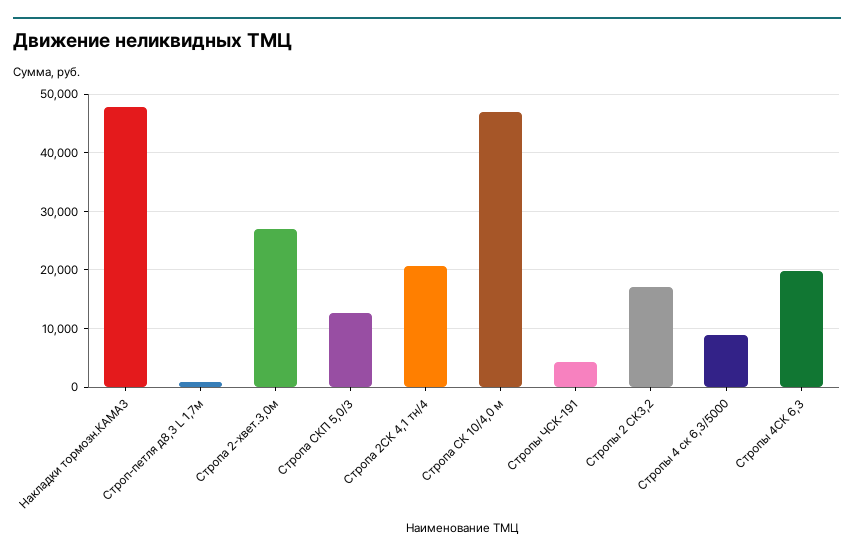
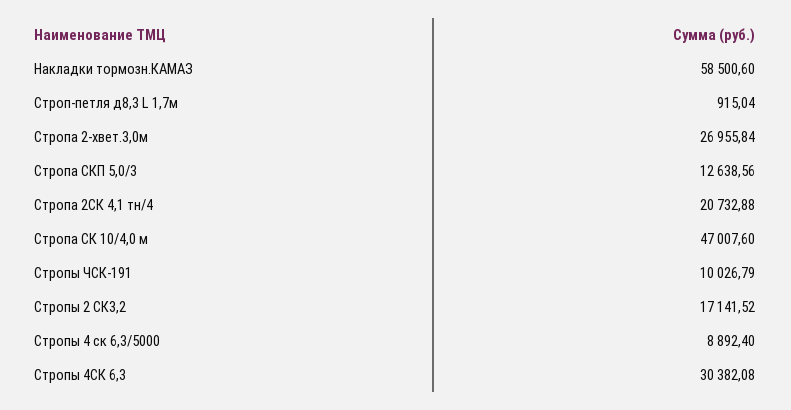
  {
-   "Накладки тормозн.КАМАЗ": 48000,
+   "Накладки тормозн.КАМАЗ": 58500.6,
    "Строп-петля д8,3 L 1,7м": 915.04,
    "Стропа 2-хвет.3,0м": 26955.84,
    "Стропа СКП 5,0/3": 12638.56,
    "Стропа 2СК 4,1 тн/4": 20732.88,
    "Стропа СК 10/4,0 м": 47007.6,
-   "Стропы ЧСК-191": 4000,
+   "Стропы ЧСК-191": 10026.79,
    "Стропы 2 СК3,2": 17141.52,
    "Стропы 4 ск 6,3/5000": 8892.4,
-   "Стропы 4СК 6,3": 20000
+   "Стропы 4СК 6,3": 30382.08
  }

